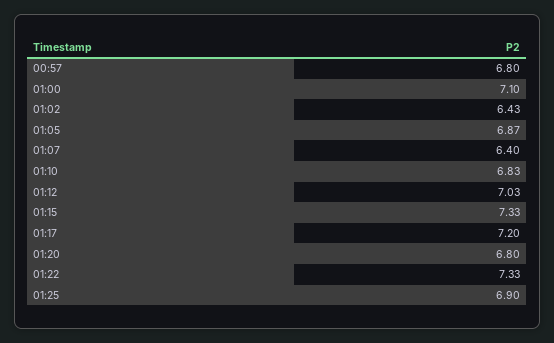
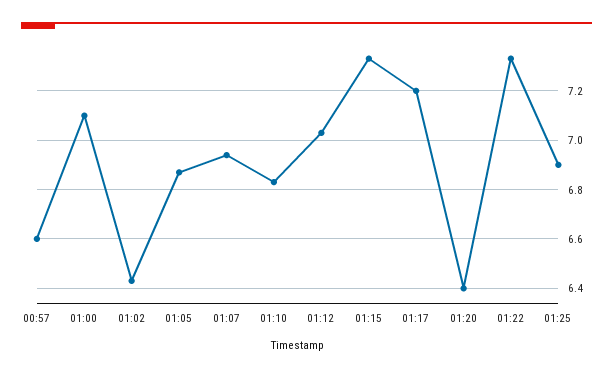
  {
-   "00:57": 6.8,
+   "00:57": 6.6,
    "01:00": 7.1,
    "01:02": 6.43,
    "01:05": 6.87,
-   "01:07": 6.4,
+   "01:07": 6.95,
    "01:10": 6.83,
    "01:12": 7.03,
    "01:15": 7.33,
    "01:17": 7.2,
-   "01:20": 6.8,
+   "01:20": 6.4,
    "01:22": 7.33,
    "01:25": 6.9
  }

